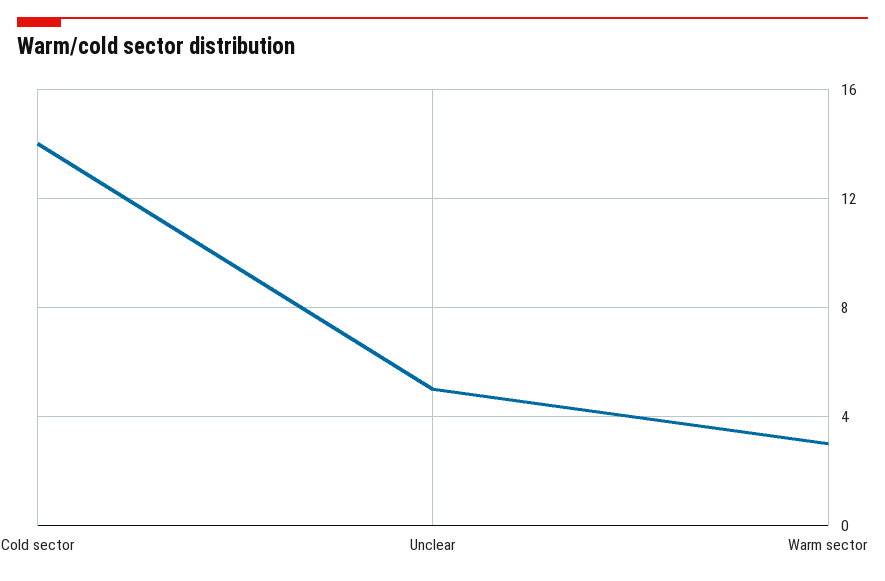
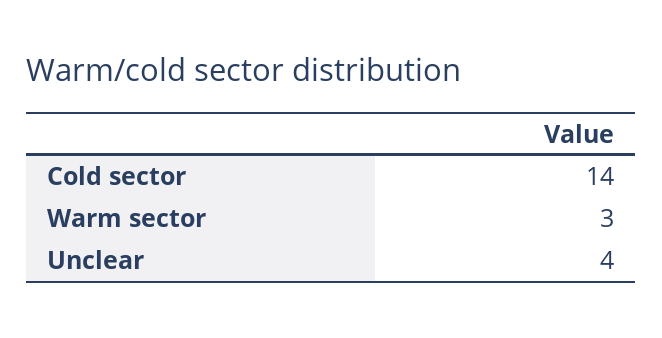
  {
    "Cold sector": 14,
-   "Unclear": 5,
+   "Unclear": 4,
    "Warm sector": 3
  }

